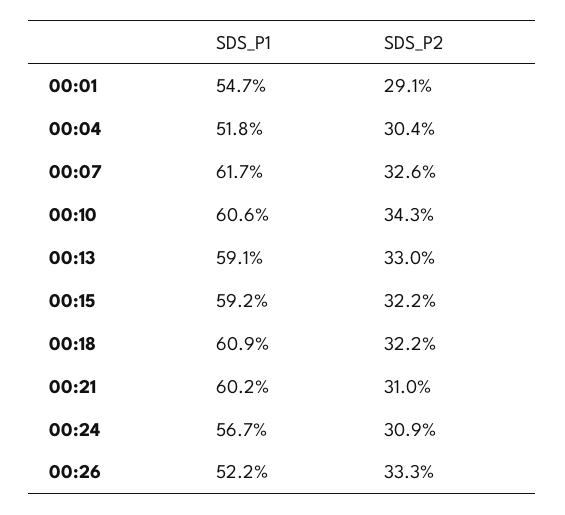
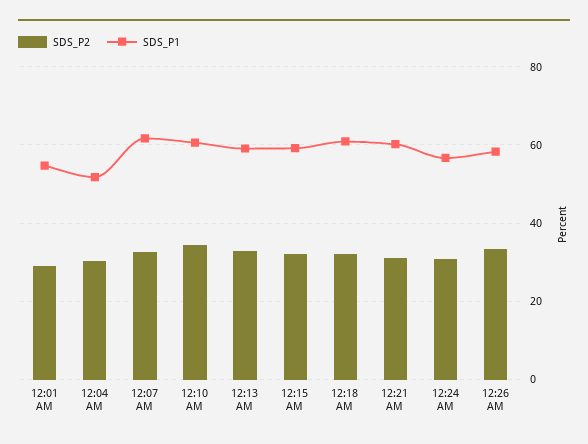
  {
    "SDS_P1": {
      "00:01": 54.7,
      "00:04": 51.8,
      "00:07": 61.7,
      "00:10": 60.6,
      "00:13": 59.1,
      "00:15": 59.2,
      "00:18": 60.9,
      "00:21": 60.2,
      "00:24": 56.7,
-     "00:26": 52.2
+     "00:26": 58
    },
    "SDS_P2": {
      "00:01": 29.1,
      "00:04": 30.4,
      "00:07": 32.6,
      "00:10": 34.3,
      "00:13": 33,
      "00:15": 32.2,
      "00:18": 32.2,
      "00:21": 31,
      "00:24": 30.9,
      "00:26": 33.3
    }
  }

